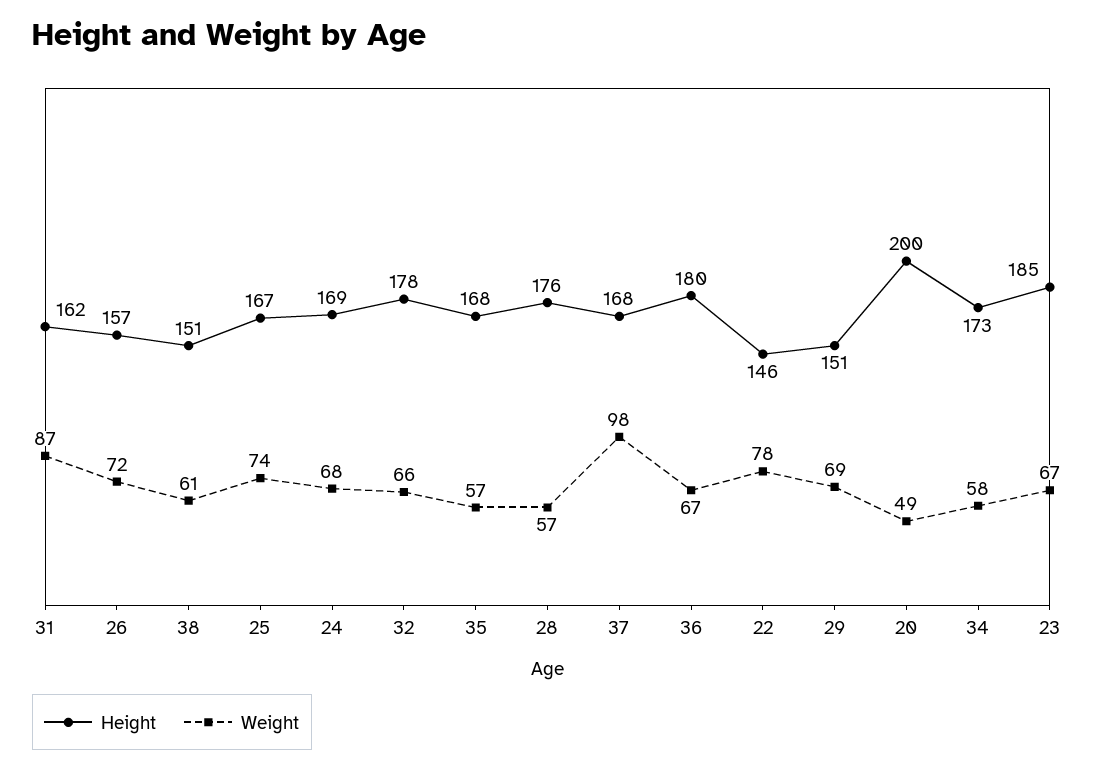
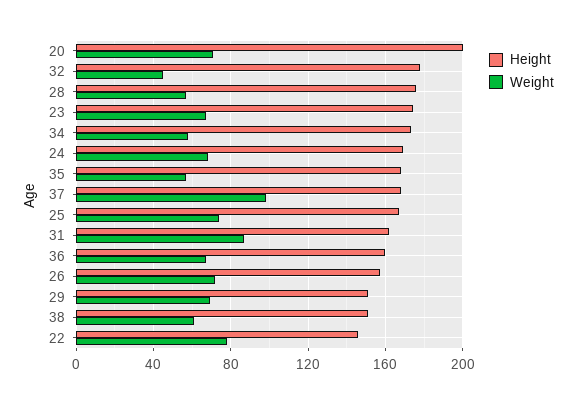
  {
    "Height": {
      "31": 162,
      "26": 157,
      "38": 151,
      "25": 167,
      "24": 169,
      "32": 178,
      "35": 168,
      "28": 176,
      "37": 168,
-     "36": 180,
+     "36": 160,
      "22": 146,
      "29": 151,
      "20": 200,
      "34": 173,
-     "23": 185
+     "23": 175
    },
    "Weight": {
      "31": 87,
      "26": 72,
      "38": 61,
      "25": 74,
      "24": 68,
-     "32": 66,
+     "32": 45,
      "35": 57,
      "28": 57,
      "37": 98,
      "36": 67,
      "22": 78,
      "29": 69,
-     "20": 49,
+     "20": 70,
      "34": 58,
      "23": 67
    }
  }

